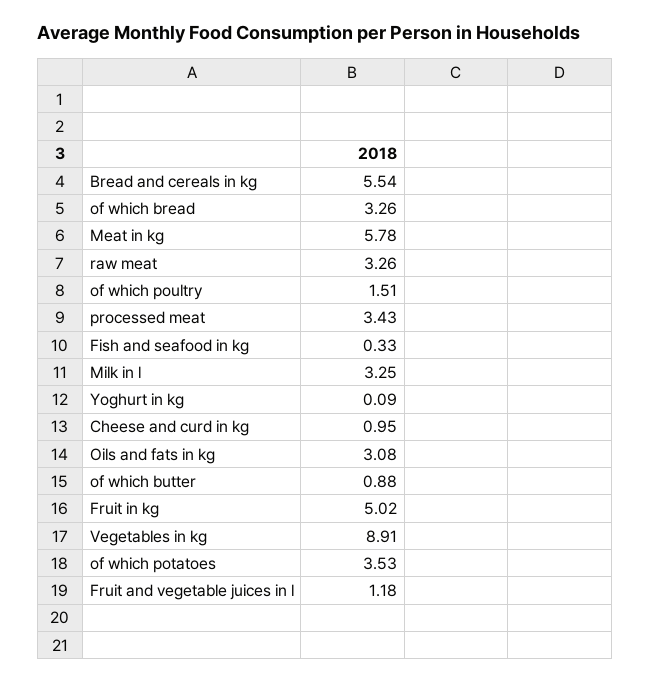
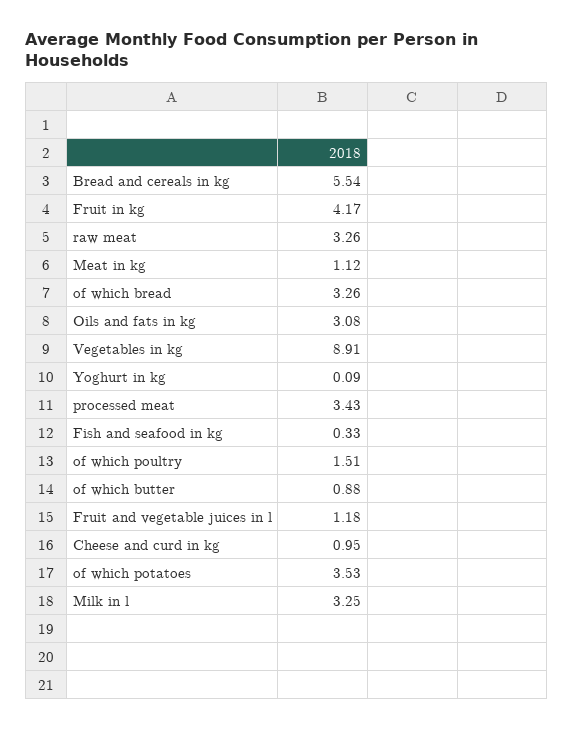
  {
    "Bread and cereals in kg": 5.54,
    "of which bread": 3.26,
-   "Meat in kg": 5.78,
+   "Meat in kg": 1.12,
    "raw meat": 3.26,
    "of which poultry": 1.51,
    "processed meat": 3.43,
    "Fish and seafood in kg": 0.33,
    "Milk in l": 3.25,
    "Yoghurt in kg": 0.09,
    "Cheese and curd in kg": 0.95,
    "Oils and fats in kg": 3.08,
    "of which butter": 0.88,
-   "Fruit in kg": 5.02,
+   "Fruit in kg": 4.17,
    "Vegetables in kg": 8.91,
    "of which potatoes": 3.53,
    "Fruit and vegetable juices in l": 1.18
  }

